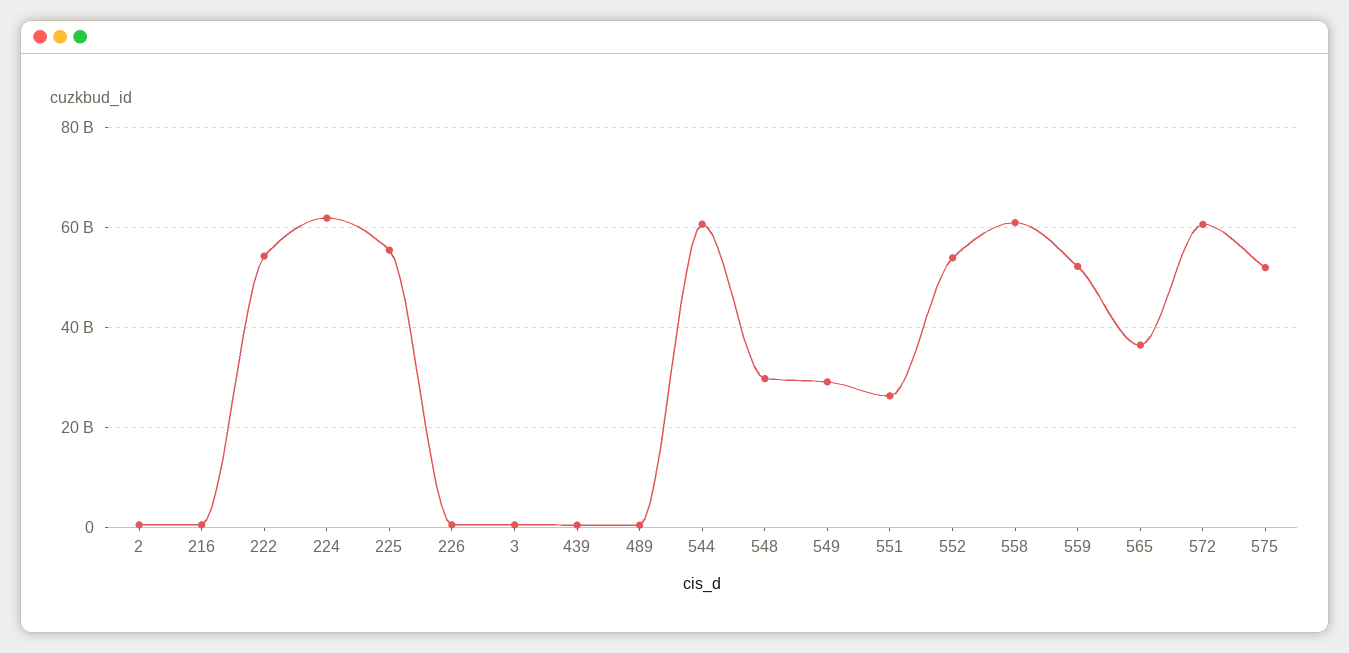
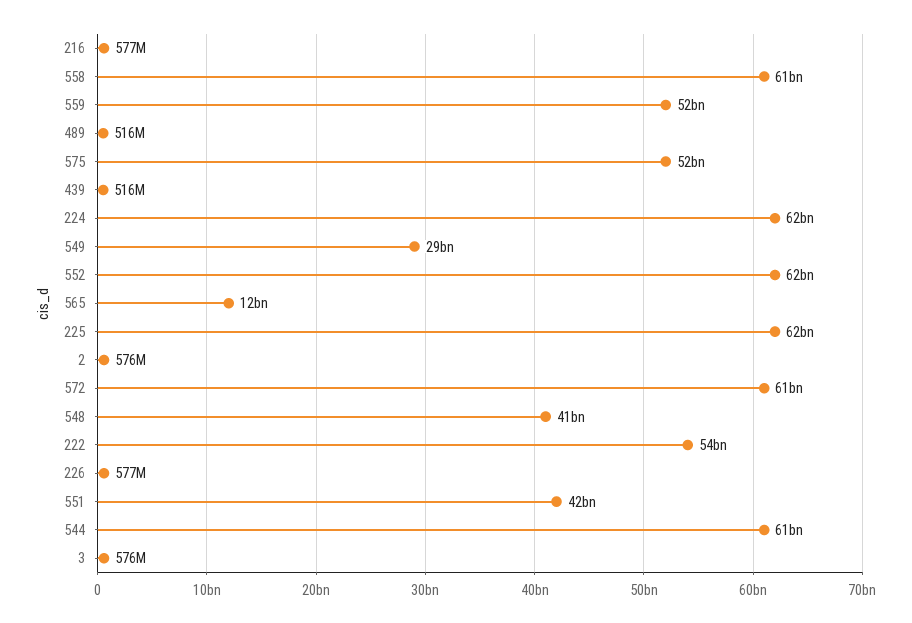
  {
    "2": 576000000,
    "216": 577000000,
    "222": 54000000000,
    "224": 62000000000,
-   "225": 56000000000,
+   "225": 62000000000,
    "226": 577000000,
    "3": 576000000,
    "439": 516000000,
    "489": 516000000,
    "544": 61000000000,
-   "548": 30000000000,
+   "548": 41000000000,
    "549": 29000000000,
-   "551": 26000000000,
+   "551": 42000000000,
-   "552": 54000000000,
+   "552": 62000000000,
    "558": 61000000000,
    "559": 52000000000,
-   "565": 36000000000,
+   "565": 12000000000,
    "572": 61000000000,
    "575": 52000000000
  }

